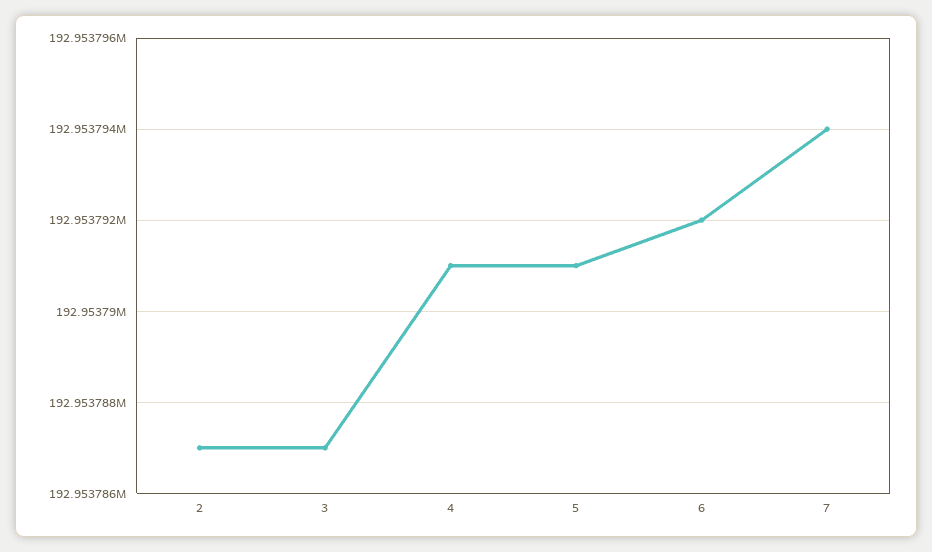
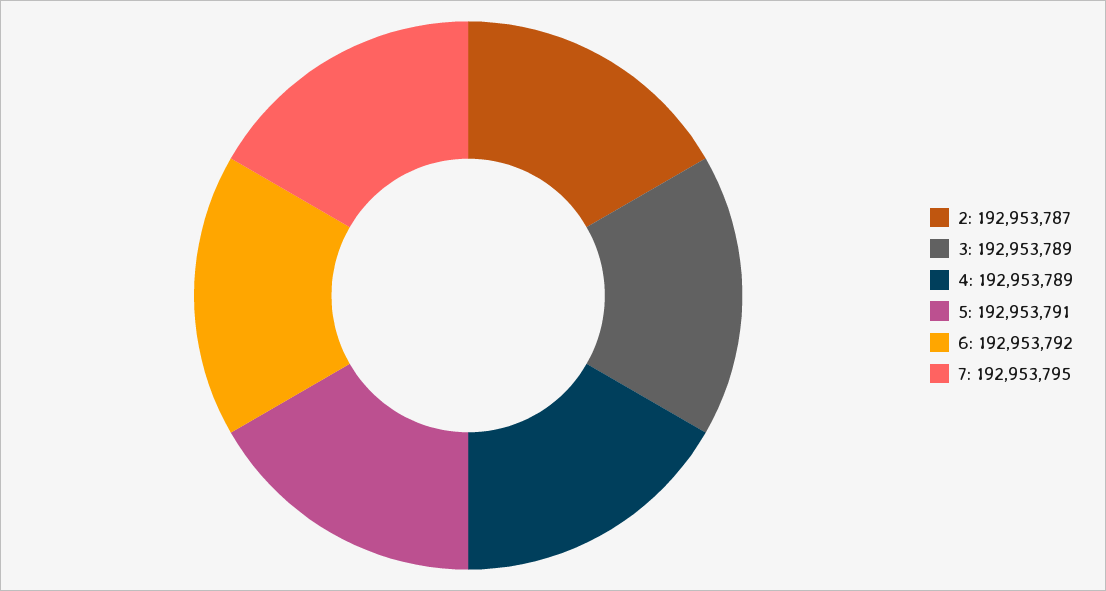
  {
    "2": 192953787,
-   "3": 192953787,
+   "3": 192953789,
-   "4": 192953791,
+   "4": 192953789,
    "5": 192953791,
    "6": 192953792,
-   "7": 192953794
+   "7": 192953795
  }

